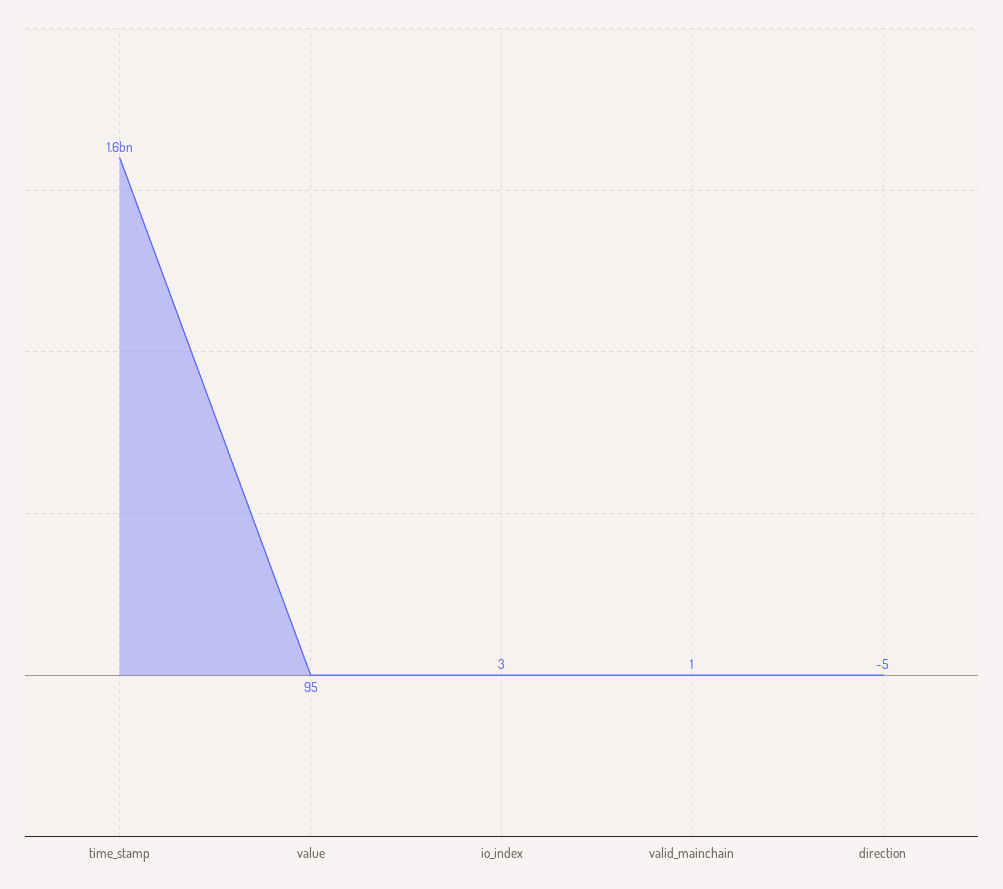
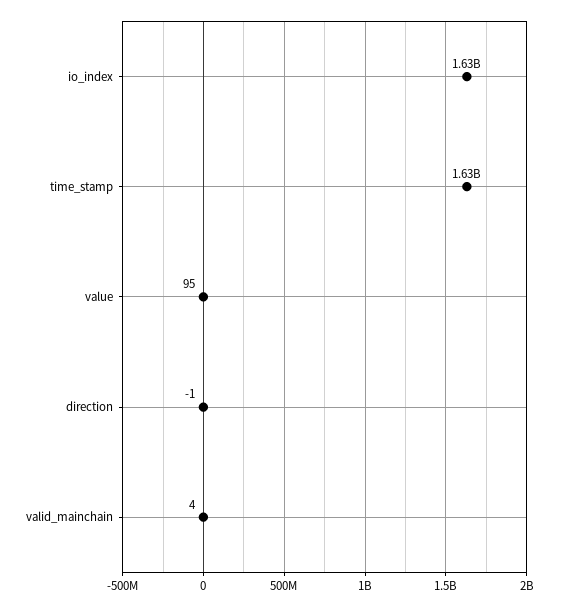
  {
    "time_stamp": 1630000000,
    "value": 95,
-   "io_index": 3,
+   "io_index": 1630000000,
-   "valid_mainchain": 1,
+   "valid_mainchain": 4,
-   "direction": -5
+   "direction": -1
  }

